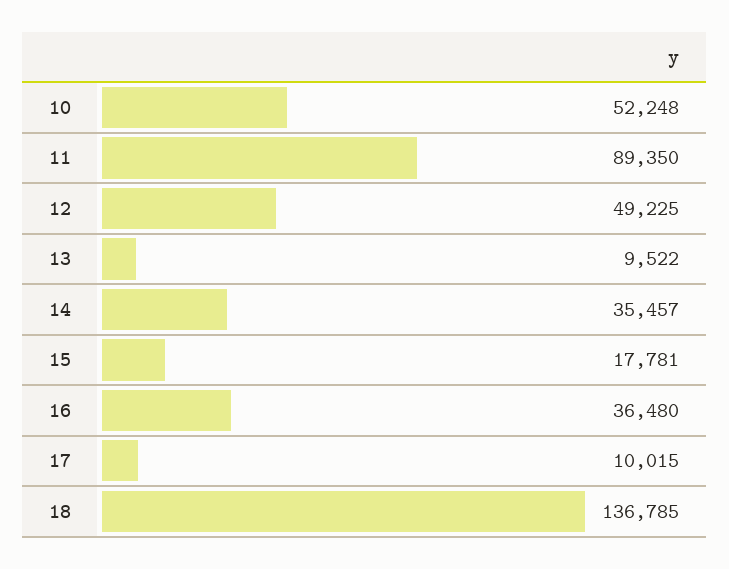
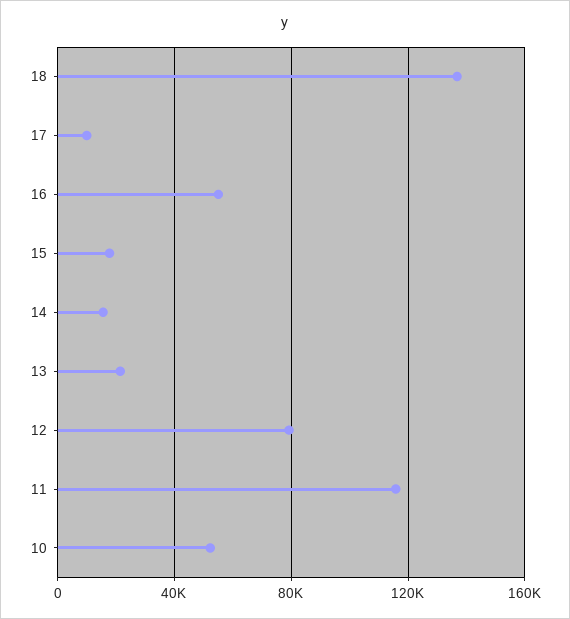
  {
    "10": 52248,
-   "11": 89350,
+   "11": 115000,
-   "12": 49225,
+   "12": 80000,
-   "13": 9522,
+   "13": 20000,
-   "14": 35457,
+   "14": 15000,
    "15": 17781,
-   "16": 36480,
+   "16": 55000,
    "17": 10015,
    "18": 136785
  }

